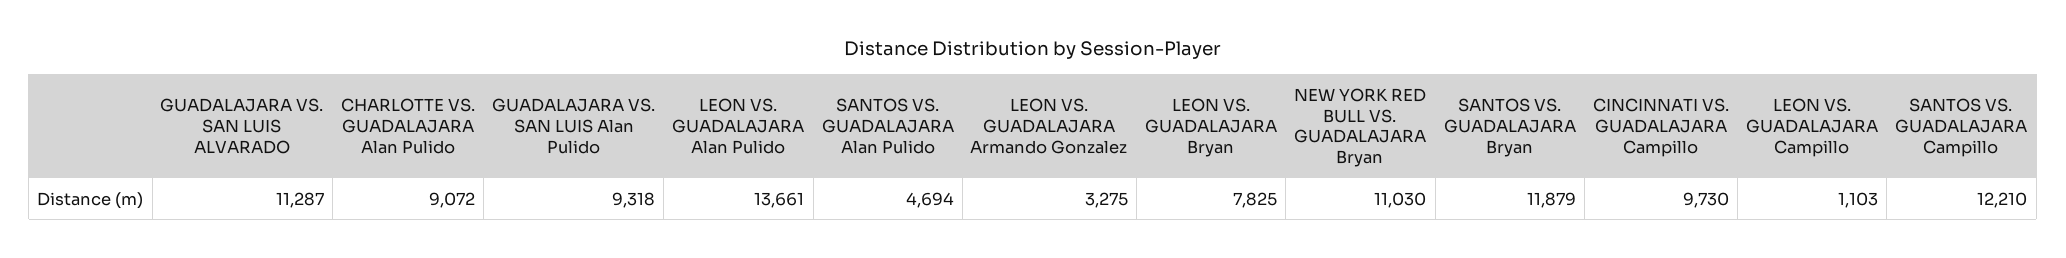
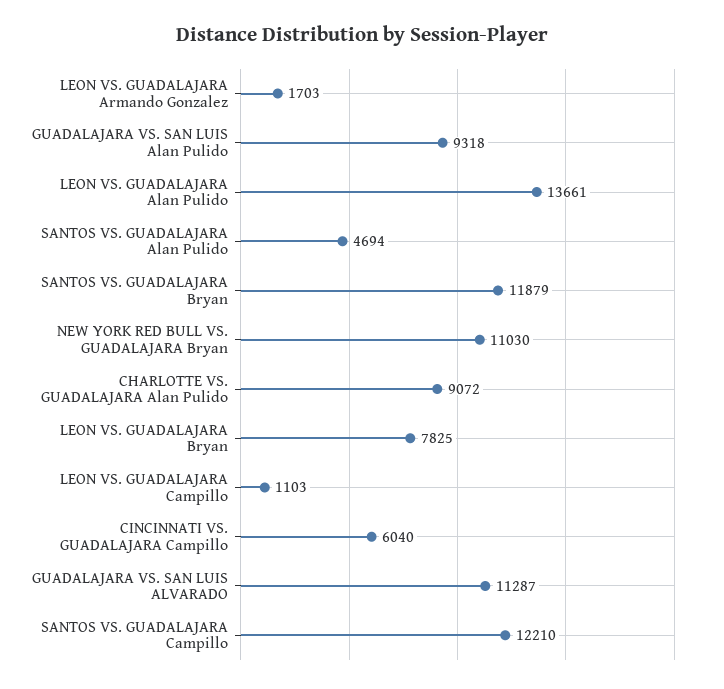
  {
    "GUADALAJARA VS. SAN LUIS ALVARADO": 11287,
    "CHARLOTTE VS. GUADALAJARA Alan Pulido": 9072,
    "GUADALAJARA VS. SAN LUIS Alan Pulido": 9318,
    "LEON VS. GUADALAJARA Alan Pulido": 13661,
    "SANTOS VS. GUADALAJARA Alan Pulido": 4694,
-   "LEON VS. GUADALAJARA Armando Gonzalez": 3275,
+   "LEON VS. GUADALAJARA Armando Gonzalez": 1703,
    "LEON VS. GUADALAJARA Bryan": 7825,
    "NEW YORK RED BULL VS. GUADALAJARA Bryan": 11030,
    "SANTOS VS. GUADALAJARA Bryan": 11879,
-   "CINCINNATI VS. GUADALAJARA Campillo": 9730,
+   "CINCINNATI VS. GUADALAJARA Campillo": 6040,
    "LEON VS. GUADALAJARA Campillo": 1103,
    "SANTOS VS. GUADALAJARA Campillo": 12210
  }

